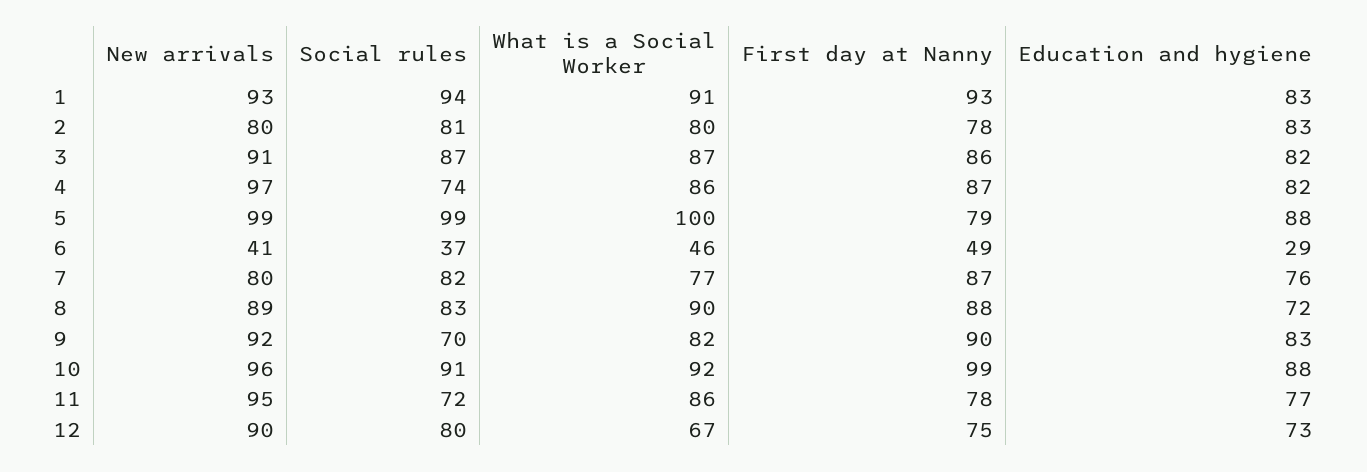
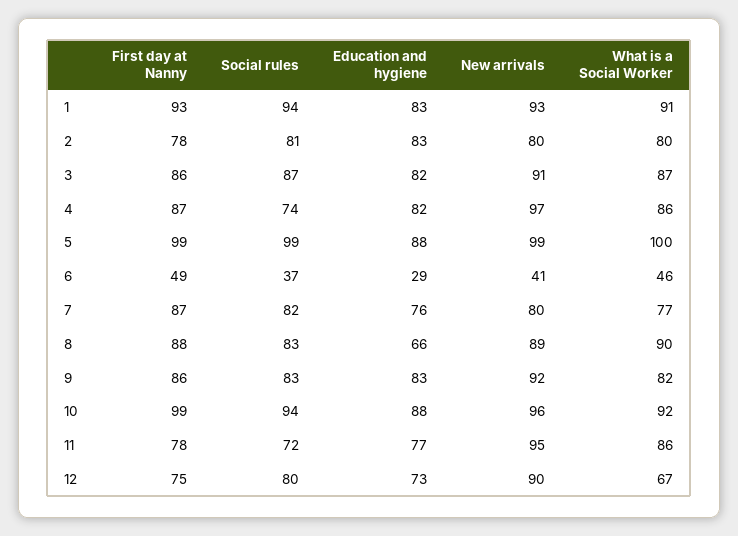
  {
    "New arrivals": {
      "1": 93,
      "2": 80,
      "3": 91,
      "4": 97,
      "5": 99,
      "6": 41,
      "7": 80,
      "8": 89,
      "9": 92,
      "10": 96,
      "11": 95,
      "12": 90
    },
    "Social rules": {
      "1": 94,
      "2": 81,
      "3": 87,
      "4": 74,
      "5": 99,
      "6": 37,
      "7": 82,
      "8": 83,
-     "9": 70,
+     "9": 83,
-     "10": 91,
+     "10": 94,
      "11": 72,
      "12": 80
    },
    "What is a Social Worker": {
      "1": 91,
      "2": 80,
      "3": 87,
      "4": 86,
      "5": 100,
      "6": 46,
      "7": 77,
      "8": 90,
      "9": 82,
      "10": 92,
      "11": 86,
      "12": 67
    },
    "First day at Nanny": {
      "1": 93,
      "2": 78,
      "3": 86,
      "4": 87,
-     "5": 79,
+     "5": 99,
      "6": 49,
      "7": 87,
      "8": 88,
-     "9": 90,
+     "9": 86,
      "10": 99,
      "11": 78,
      "12": 75
    },
    "Education and hygiene": {
      "1": 83,
      "2": 83,
      "3": 82,
      "4": 82,
      "5": 88,
      "6": 29,
      "7": 76,
-     "8": 72,
+     "8": 66,
      "9": 83,
      "10": 88,
      "11": 77,
      "12": 73
    }
  }

